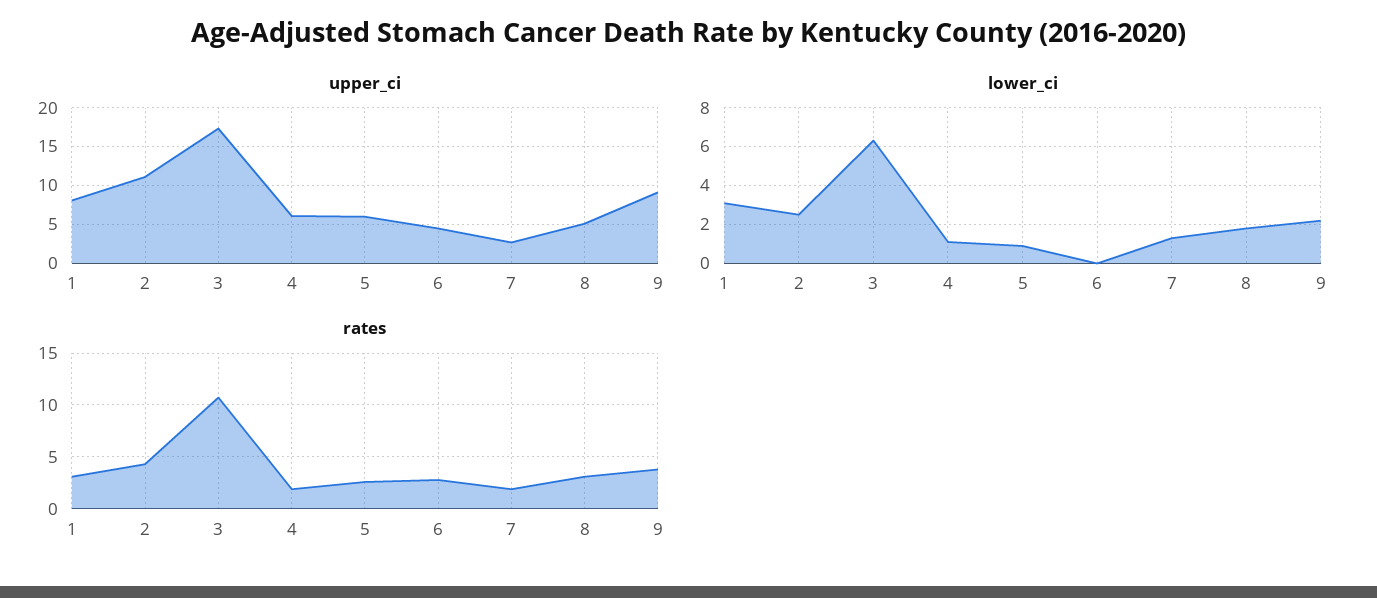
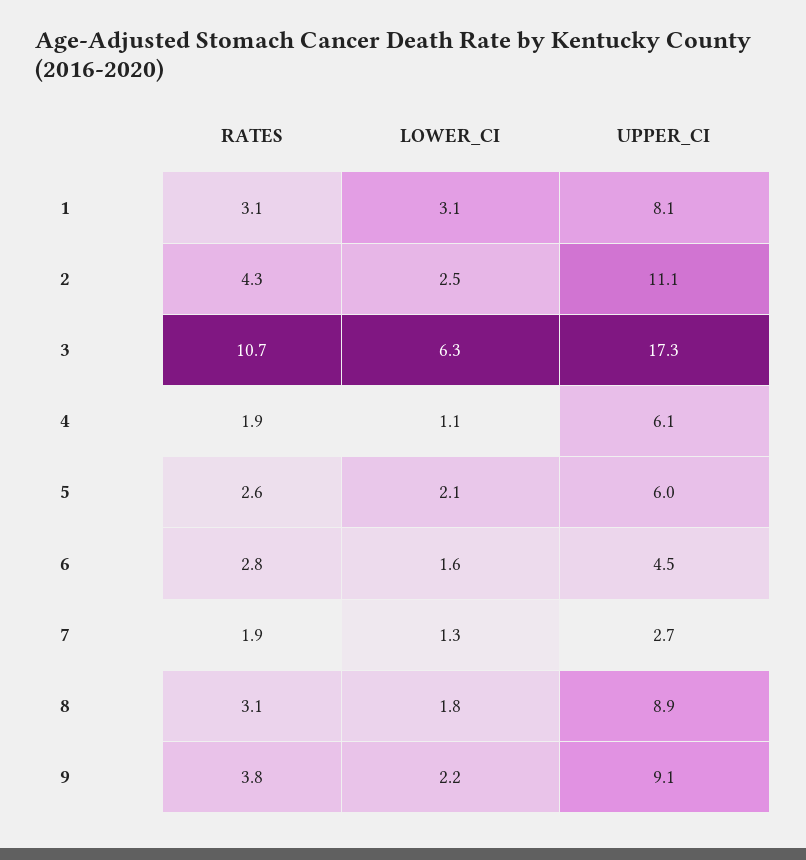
  {
    "upper_ci": {
      "1": 8.1,
      "2": 11.1,
      "3": 17.3,
      "4": 6.1,
      "5": 6,
      "6": 4.5,
      "7": 2.7,
-     "8": 5,
+     "8": 8.9,
      "9": 9.1
    },
    "lower_ci": {
      "1": 3.1,
      "2": 2.5,
      "3": 6.3,
      "4": 1.1,
-     "5": 1,
+     "5": 2.1,
-     "6": 0,
+     "6": 1.6,
      "7": 1.3,
      "8": 1.8,
      "9": 2.2
    },
    "rates": {
      "1": 3.1,
      "2": 4.3,
      "3": 10.7,
      "4": 1.9,
      "5": 2.6,
      "6": 2.8,
      "7": 1.9,
      "8": 3.1,
      "9": 3.8
    }
  }

